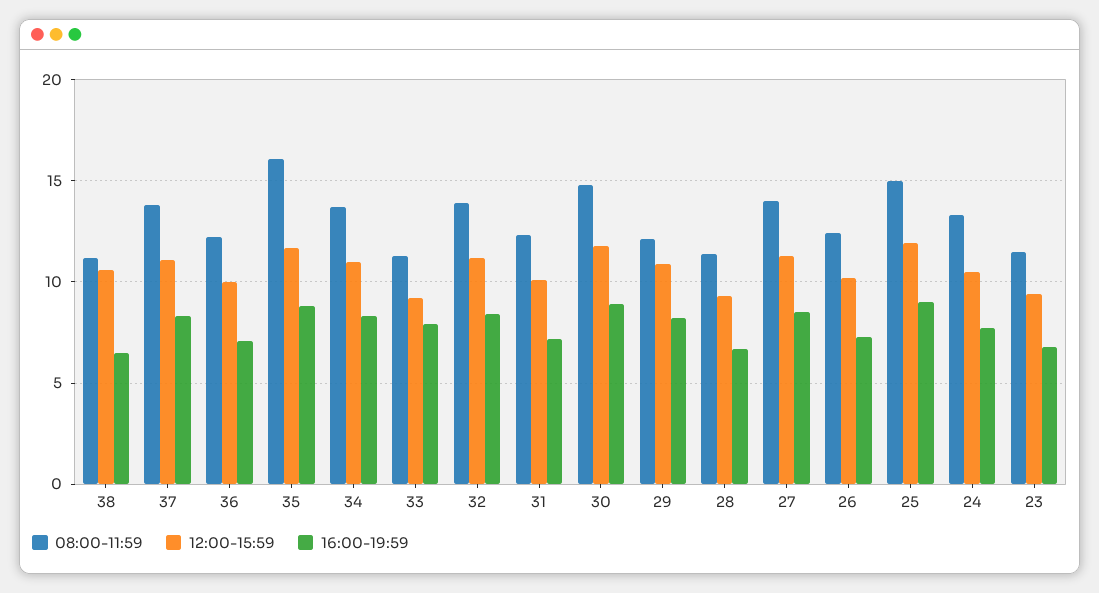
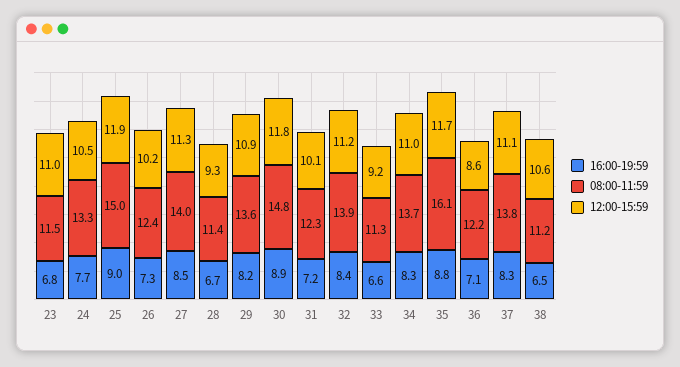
  {
    "08:00-11:59": {
      "38": 11.2,
      "37": 13.8,
      "36": 12.2,
      "35": 16.1,
      "34": 13.7,
      "33": 11.3,
      "32": 13.9,
      "31": 12.3,
      "30": 14.8,
-     "29": 12,
+     "29": 13.6,
      "28": 11.4,
      "27": 14,
      "26": 12.4,
      "25": 15,
      "24": 13.3,
      "23": 11.5
    },
    "12:00-15:59": {
      "38": 10.6,
      "37": 11.1,
-     "36": 10,
+     "36": 8.6,
      "35": 11.7,
      "34": 11,
      "33": 9.2,
      "32": 11.2,
      "31": 10.1,
      "30": 11.8,
      "29": 10.9,
      "28": 9.3,
      "27": 11.3,
      "26": 10.2,
      "25": 11.9,
      "24": 10.5,
-     "23": 9.5
+     "23": 11
    },
    "16:00-19:59": {
      "38": 6.5,
      "37": 8.3,
      "36": 7.1,
      "35": 8.8,
      "34": 8.3,
-     "33": 8,
+     "33": 6.6,
      "32": 8.4,
      "31": 7.2,
      "30": 8.9,
      "29": 8.2,
      "28": 6.7,
      "27": 8.5,
      "26": 7.3,
      "25": 9,
      "24": 7.7,
      "23": 6.8
    }
  }

